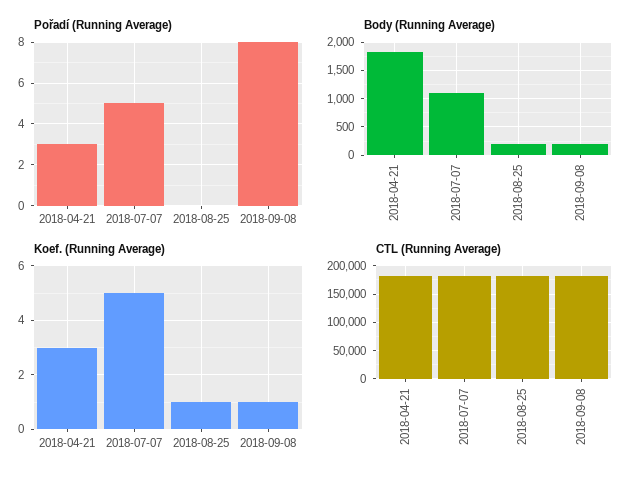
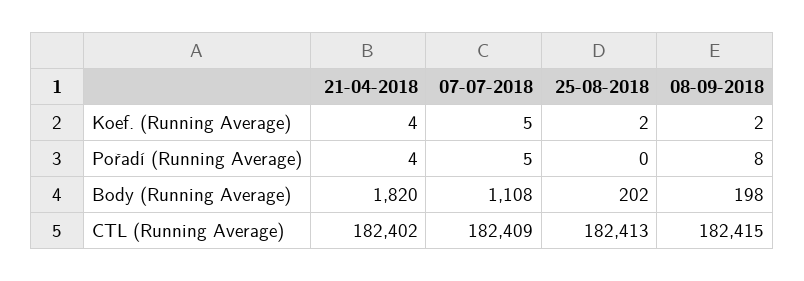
  {
    "Pořadí (Running Average)": {
-     "2018-04-21": 3,
+     "2018-04-21": 4,
      "2018-07-07": 5,
      "2018-08-25": 0,
      "2018-09-08": 8
    },
    "Body (Running Average)": {
      "2018-04-21": 1820,
      "2018-07-07": 1108,
      "2018-08-25": 202,
      "2018-09-08": 198
    },
    "Koef. (Running Average)": {
-     "2018-04-21": 3,
+     "2018-04-21": 4,
      "2018-07-07": 5,
-     "2018-08-25": 1,
+     "2018-08-25": 2,
-     "2018-09-08": 1
+     "2018-09-08": 2
    },
    "CTL (Running Average)": {
      "2018-04-21": 182402,
      "2018-07-07": 182409,
      "2018-08-25": 182413,
      "2018-09-08": 182415
    }
  }

